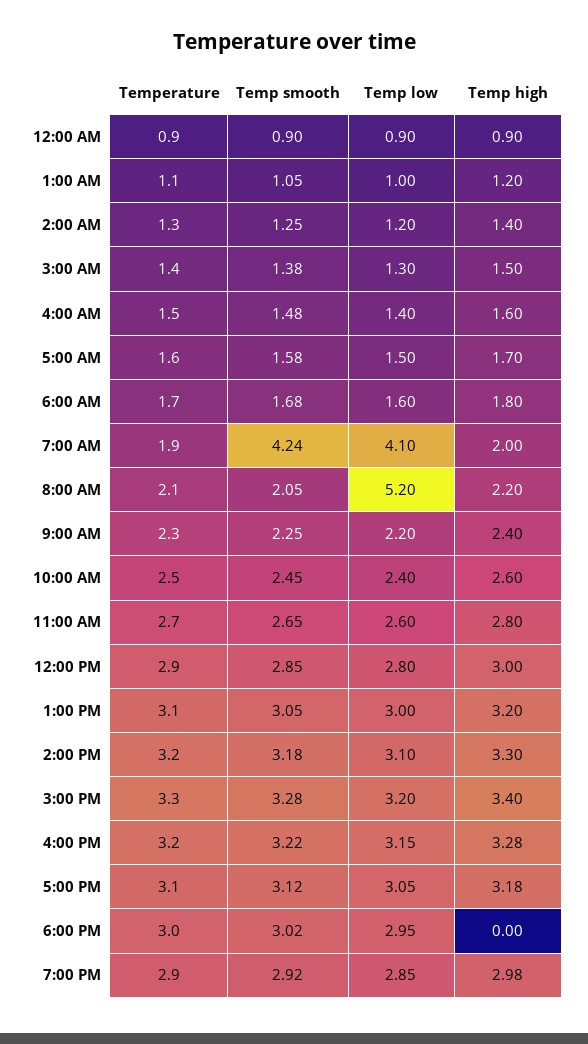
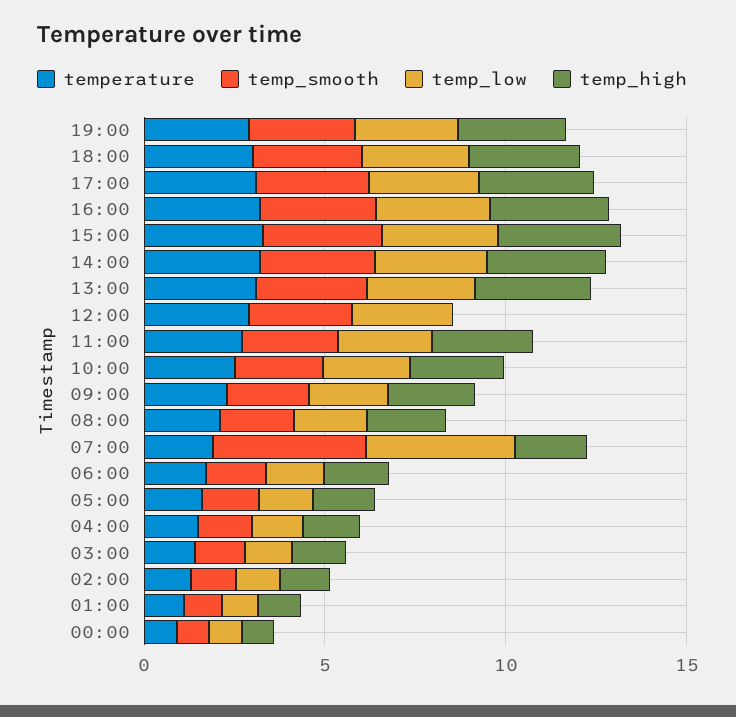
  {
    "Temperature": {
      "12:00 AM": 0.9,
      "1:00 AM": 1.1,
      "2:00 AM": 1.3,
      "3:00 AM": 1.4,
      "4:00 AM": 1.5,
      "5:00 AM": 1.6,
      "6:00 AM": 1.7,
      "7:00 AM": 1.9,
      "8:00 AM": 2.1,
      "9:00 AM": 2.3,
      "10:00 AM": 2.5,
      "11:00 AM": 2.7,
      "12:00 PM": 2.9,
      "1:00 PM": 3.1,
      "2:00 PM": 3.2,
      "3:00 PM": 3.3,
      "4:00 PM": 3.2,
      "5:00 PM": 3.1,
      "6:00 PM": 3,
      "7:00 PM": 2.9
    },
    "Temp smooth": {
      "12:00 AM": 0.9,
      "1:00 AM": 1.05,
      "2:00 AM": 1.25,
      "3:00 AM": 1.38,
      "4:00 AM": 1.48,
      "5:00 AM": 1.58,
      "6:00 AM": 1.68,
      "7:00 AM": 4.24,
      "8:00 AM": 2.05,
      "9:00 AM": 2.25,
      "10:00 AM": 2.45,
      "11:00 AM": 2.65,
      "12:00 PM": 2.85,
      "1:00 PM": 3.05,
      "2:00 PM": 3.18,
      "3:00 PM": 3.28,
      "4:00 PM": 3.22,
      "5:00 PM": 3.12,
      "6:00 PM": 3.02,
      "7:00 PM": 2.92
    },
    "Temp low": {
      "12:00 AM": 0.9,
      "1:00 AM": 1,
      "2:00 AM": 1.2,
      "3:00 AM": 1.3,
      "4:00 AM": 1.4,
      "5:00 AM": 1.5,
      "6:00 AM": 1.6,
      "7:00 AM": 4.1,
-     "8:00 AM": 5.2,
+     "8:00 AM": 2,
      "9:00 AM": 2.2,
      "10:00 AM": 2.4,
      "11:00 AM": 2.6,
      "12:00 PM": 2.8,
      "1:00 PM": 3,
      "2:00 PM": 3.1,
      "3:00 PM": 3.2,
      "4:00 PM": 3.15,
      "5:00 PM": 3.05,
      "6:00 PM": 2.95,
      "7:00 PM": 2.85
    },
    "Temp high": {
      "12:00 AM": 0.9,
      "1:00 AM": 1.2,
      "2:00 AM": 1.4,
      "3:00 AM": 1.5,
      "4:00 AM": 1.6,
      "5:00 AM": 1.7,
      "6:00 AM": 1.8,
      "7:00 AM": 2,
      "8:00 AM": 2.2,
      "9:00 AM": 2.4,
      "10:00 AM": 2.6,
      "11:00 AM": 2.8,
-     "12:00 PM": 3,
+     "12:00 PM": 0,
      "1:00 PM": 3.2,
      "2:00 PM": 3.3,
      "3:00 PM": 3.4,
      "4:00 PM": 3.28,
      "5:00 PM": 3.18,
-     "6:00 PM": 0,
+     "6:00 PM": 3,
      "7:00 PM": 2.98
    }
  }

